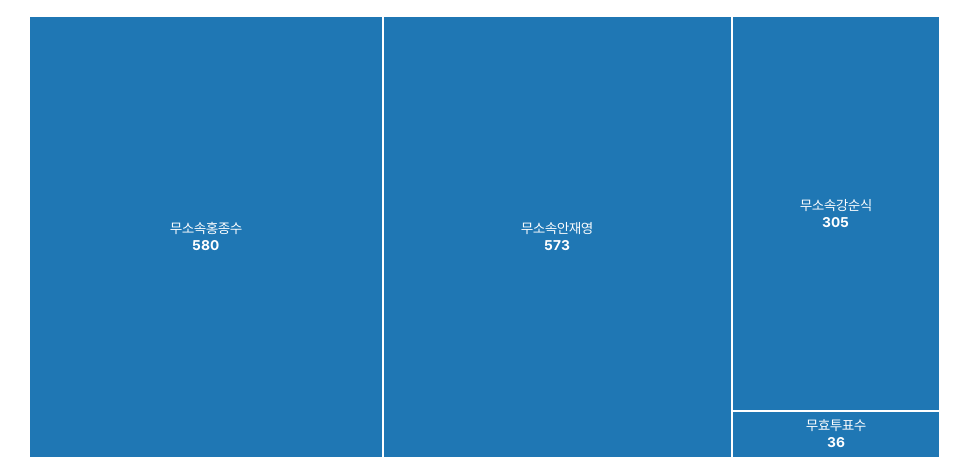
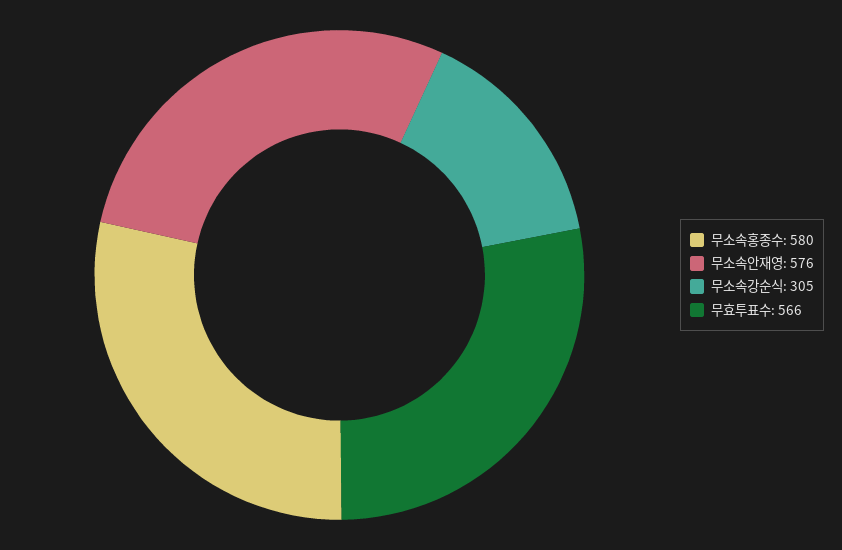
  {
    "무소속홍종수": 580,
-   "무소속안재영": 573,
+   "무소속안재영": 576,
    "무소속강순식": 305,
-   "무효투표수": 36
+   "무효투표수": 566
  }

